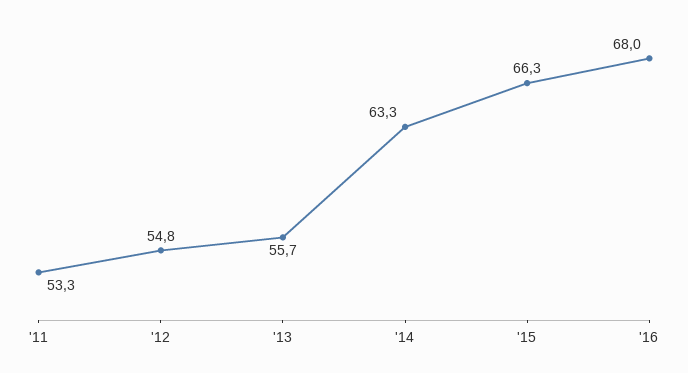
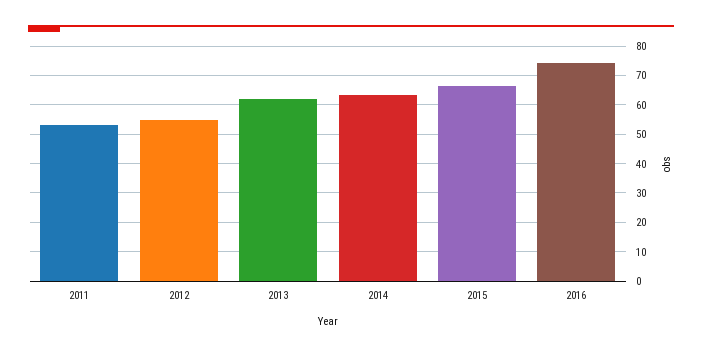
  {
    "'11": 53.3,
    "'12": 54.8,
-   "'13": 55.7,
+   "'13": 62.5,
    "'14": 63.3,
    "'15": 66.3,
-   "'16": 68
+   "'16": 75
  }

